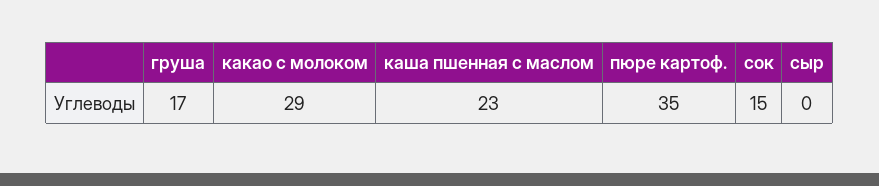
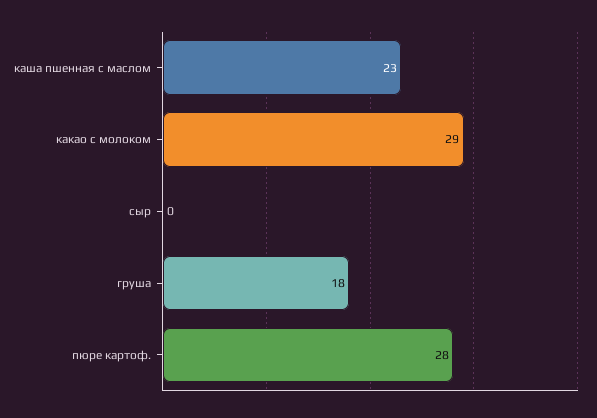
  {
-   "груша": 17,
+   "груша": 18,
    "какао с молоком": 29,
    "каша пшенная с маслом": 23,
-   "пюре картоф.": 35,
+   "пюре картоф.": 28,
-   "сок": 15,
    "сыр": 0
  }

